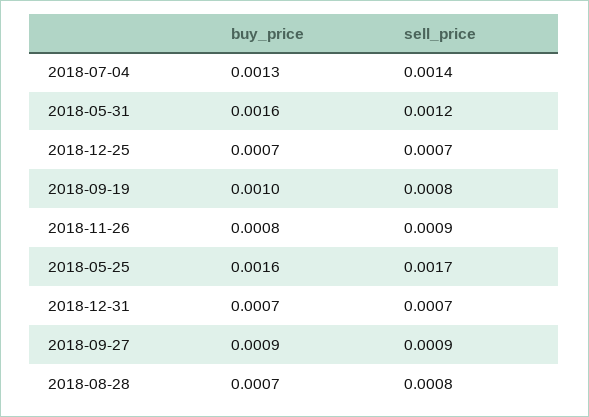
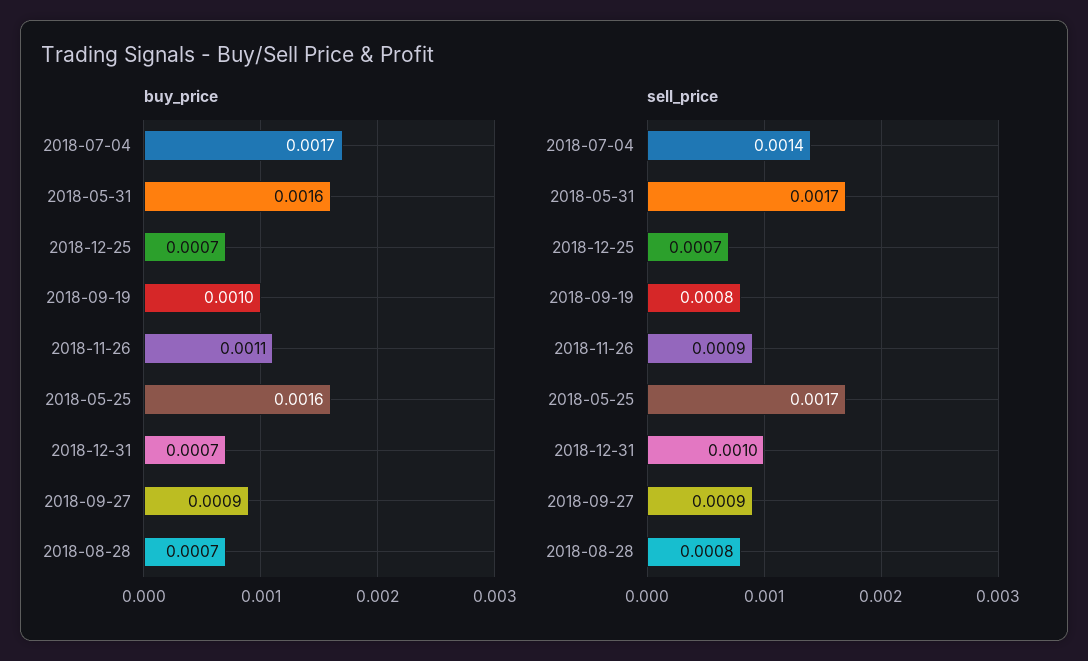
  {
    "buy_price": {
-     "2018-07-04": 0.0013,
+     "2018-07-04": 0.0017,
      "2018-05-31": 0.0016,
      "2018-12-25": 0.0007,
      "2018-09-19": 0.001,
-     "2018-11-26": 0.0008,
+     "2018-11-26": 0.0011,
      "2018-05-25": 0.0016,
      "2018-12-31": 0.0007,
      "2018-09-27": 0.0009,
      "2018-08-28": 0.0007
    },
    "sell_price": {
      "2018-07-04": 0.0014,
-     "2018-05-31": 0.0012,
+     "2018-05-31": 0.0017,
      "2018-12-25": 0.0007,
      "2018-09-19": 0.0008,
      "2018-11-26": 0.0009,
      "2018-05-25": 0.0017,
-     "2018-12-31": 0.0007,
+     "2018-12-31": 0.001,
      "2018-09-27": 0.0009,
      "2018-08-28": 0.0008
    }
  }

